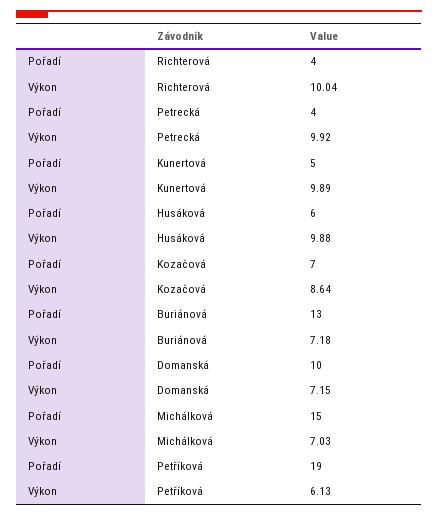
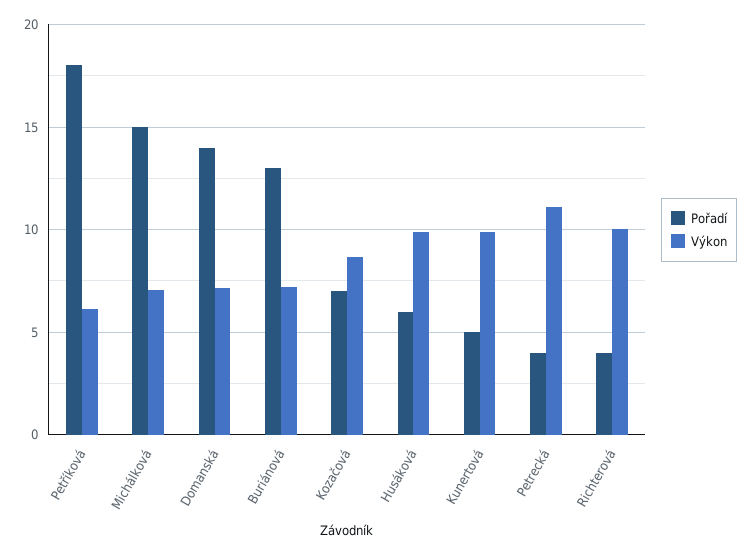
  {
    "Pořadí": {
      "Richterová": 4,
      "Petrecká": 4,
      "Kunertová": 5,
      "Husáková": 6,
      "Kozačová": 7,
      "Buriánová": 13,
-     "Domanská": 10,
+     "Domanská": 14,
      "Michálková": 15,
-     "Petříková": 19
+     "Petříková": 18
    },
    "Výkon": {
      "Richterová": 10.04,
-     "Petrecká": 9.92,
+     "Petrecká": 11,
      "Kunertová": 9.89,
      "Husáková": 9.88,
      "Kozačová": 8.64,
      "Buriánová": 7.18,
      "Domanská": 7.15,
      "Michálková": 7.03,
      "Petříková": 6.13
    }
  }

